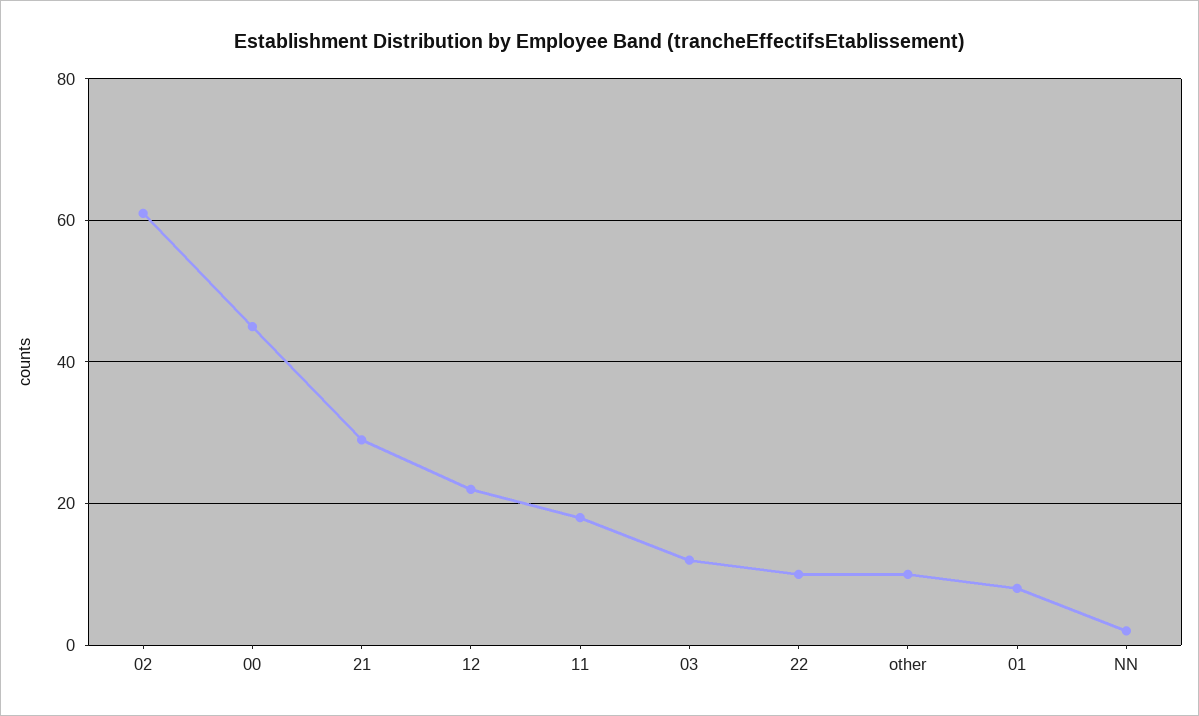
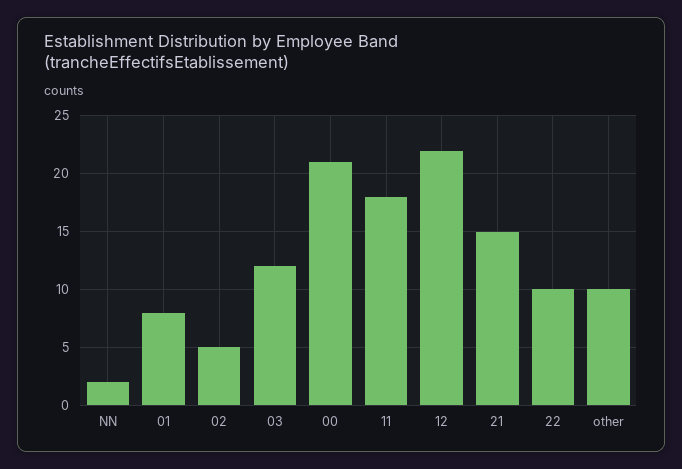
  {
-   "02": 60,
+   "02": 5,
-   "00": 45,
+   "00": 21,
-   "21": 30,
+   "21": 15,
    "12": 22,
    "11": 18,
    "03": 12,
    "22": 10,
    "other": 10,
    "01": 8,
    "NN": 2
  }

